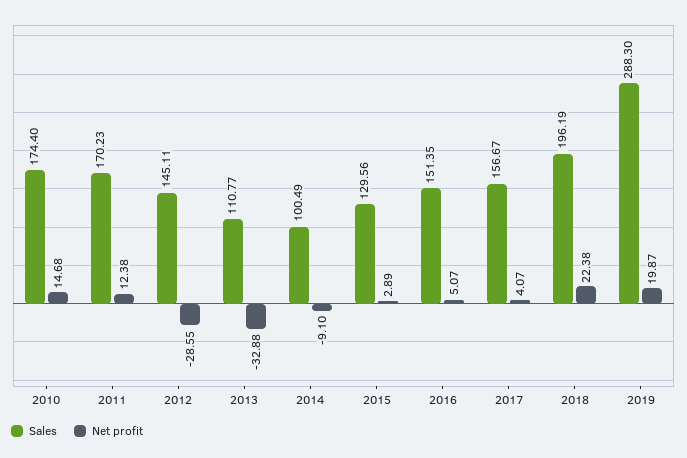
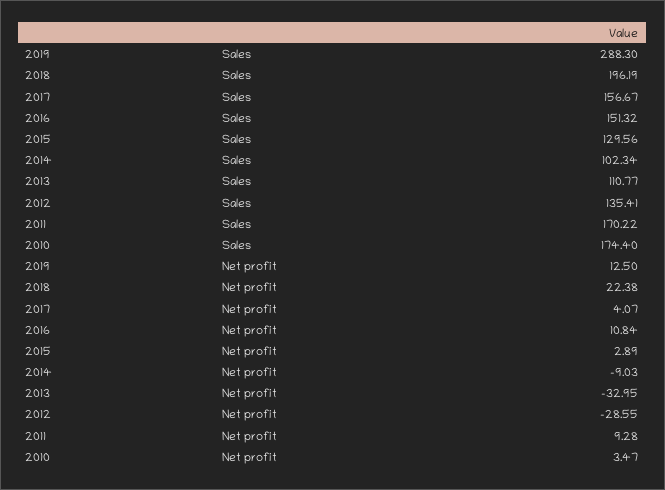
  {
    "Sales": {
      "2010": 174.4,
-     "2011": 170.23,
+     "2011": 170.22,
-     "2012": 145.11,
+     "2012": 135.41,
      "2013": 110.77,
-     "2014": 100.49,
+     "2014": 102.34,
      "2015": 129.56,
-     "2016": 151.35,
+     "2016": 151.32,
      "2017": 156.67,
      "2018": 196.19,
      "2019": 288.3
    },
    "Net profit": {
-     "2010": 14.68,
+     "2010": 3.47,
-     "2011": 12.38,
+     "2011": 9.28,
      "2012": -28.55,
-     "2013": -32.88,
+     "2013": -32.95,
-     "2014": -9.1,
+     "2014": -9.03,
      "2015": 2.89,
-     "2016": 5.07,
+     "2016": 10.84,
      "2017": 4.07,
      "2018": 22.38,
-     "2019": 19.87
+     "2019": 12.5
    }
  }

